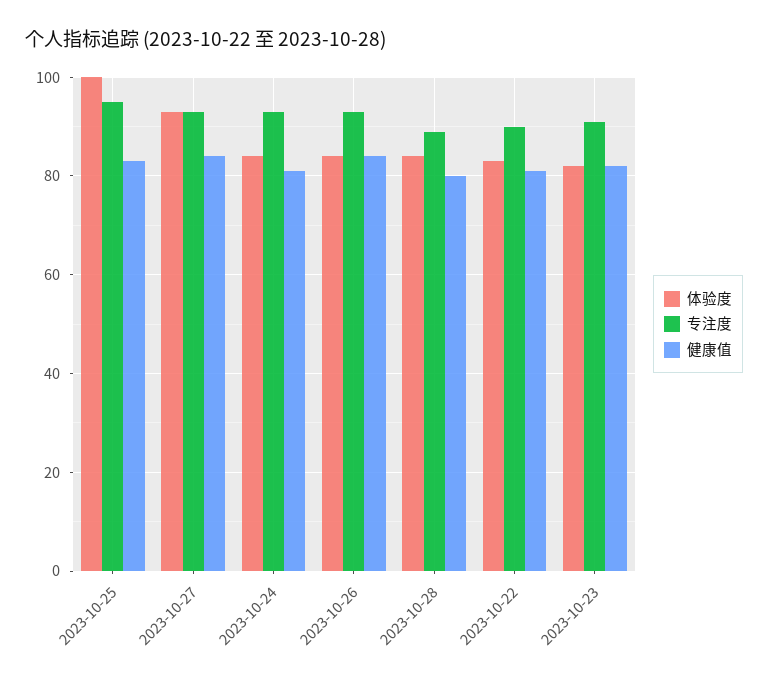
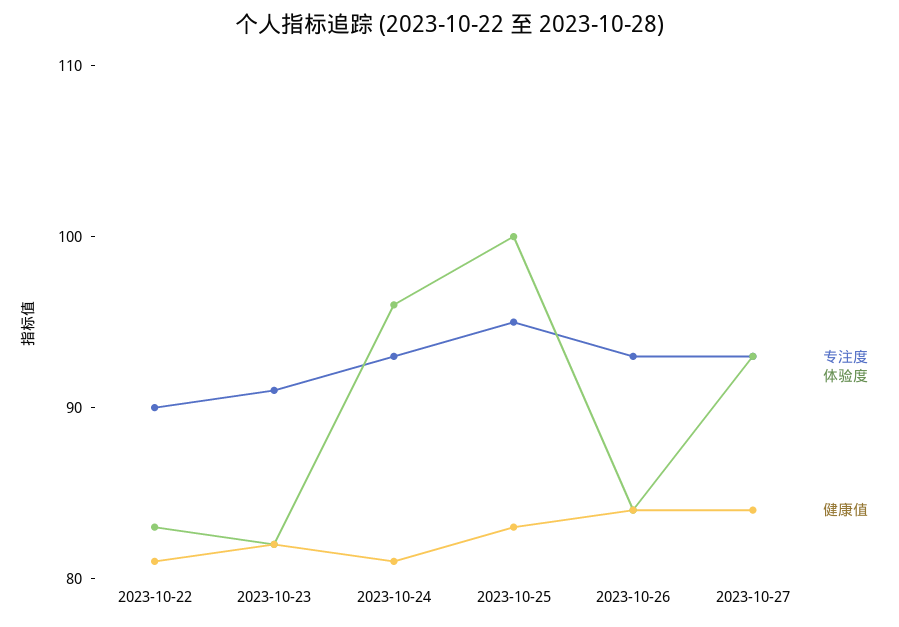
  {
    "体验度": {
      "2023-10-25": 100,
      "2023-10-27": 93,
-     "2023-10-24": 85,
+     "2023-10-24": 96,
      "2023-10-26": 84,
-     "2023-10-28": 85,
      "2023-10-22": 83,
      "2023-10-23": 82
    },
    "专注度": {
      "2023-10-25": 95,
      "2023-10-27": 93,
      "2023-10-24": 93,
      "2023-10-26": 93,
-     "2023-10-28": 90,
      "2023-10-22": 90,
      "2023-10-23": 91
    },
    "健康值": {
      "2023-10-25": 83,
      "2023-10-27": 84,
      "2023-10-24": 81,
      "2023-10-26": 84,
-     "2023-10-28": 80,
      "2023-10-22": 81,
      "2023-10-23": 82
    }
  }

